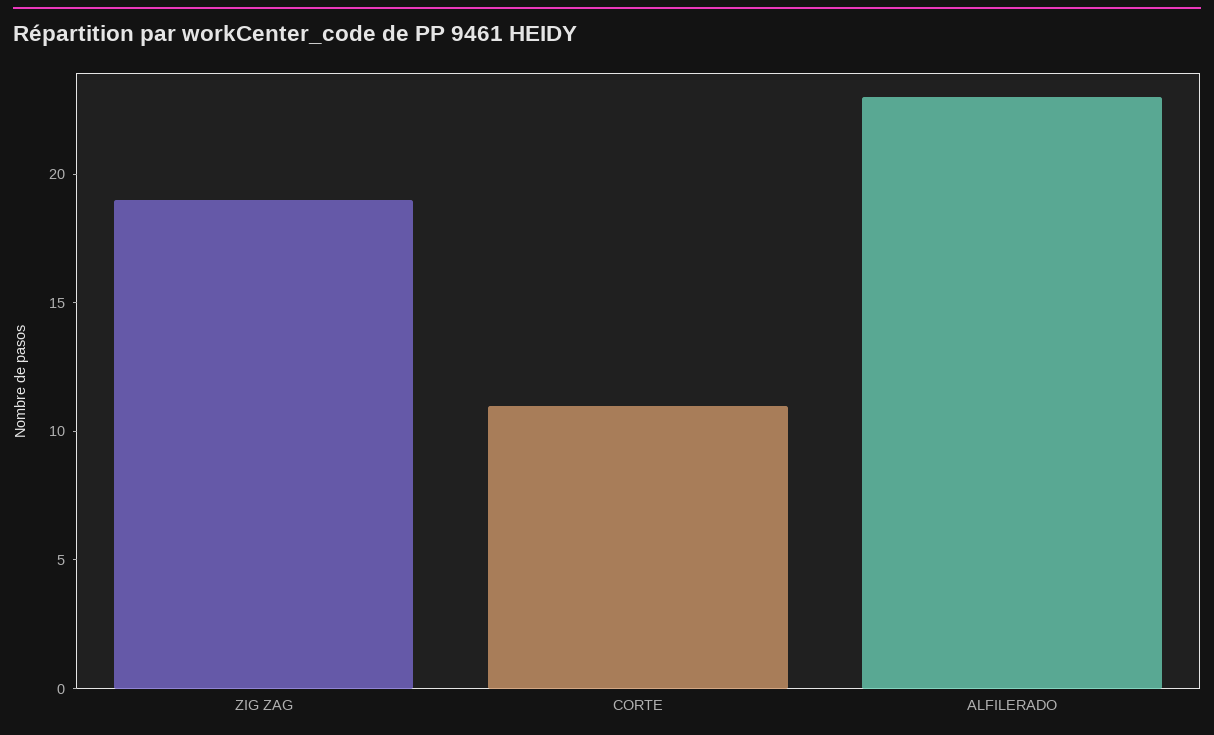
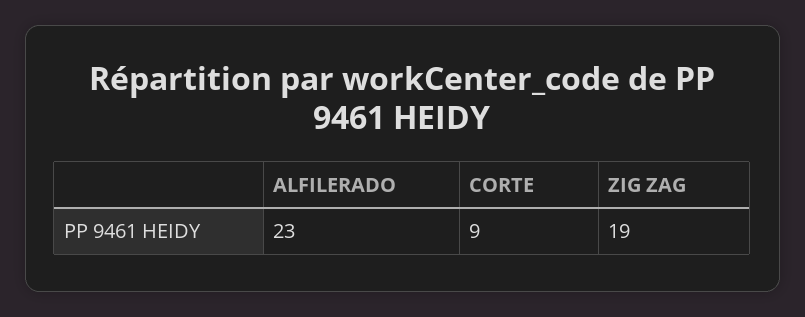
  {
    "ZIG ZAG": 19,
-   "CORTE": 11,
+   "CORTE": 9,
    "ALFILERADO": 23
  }

